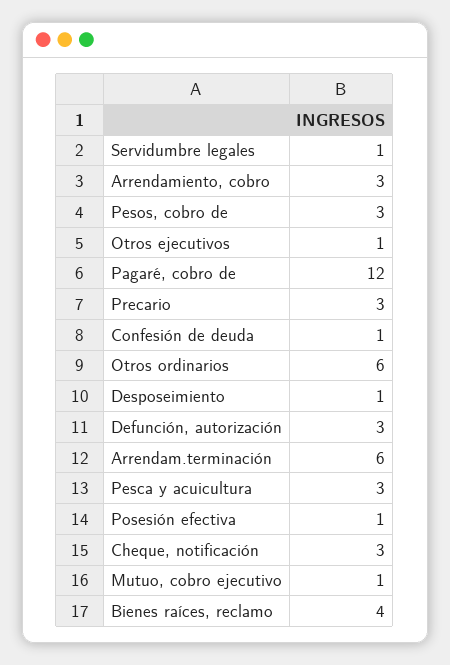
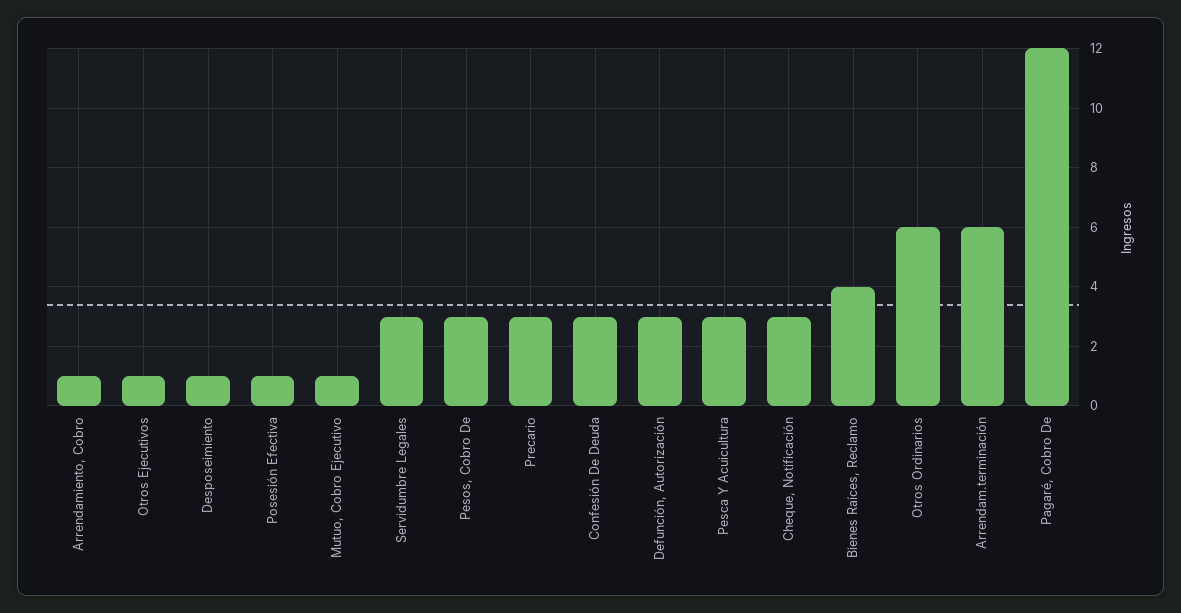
  {
-   "Servidumbre legales": 1,
+   "Servidumbre legales": 3,
-   "Arrendamiento, cobro": 3,
+   "Arrendamiento, cobro": 1,
    "Pesos, cobro de": 3,
    "Otros ejecutivos": 1,
    "Pagaré, cobro de": 12,
    "Precario": 3,
-   "Confesión de deuda": 1,
+   "Confesión de deuda": 3,
    "Otros ordinarios": 6,
    "Desposeimiento": 1,
    "Defunción, autorización": 3,
    "Arrendam.terminación": 6,
    "Pesca y acuicultura": 3,
    "Posesión efectiva": 1,
    "Cheque, notificación": 3,
    "Mutuo, cobro ejecutivo": 1,
    "Bienes raíces, reclamo": 4
  }

